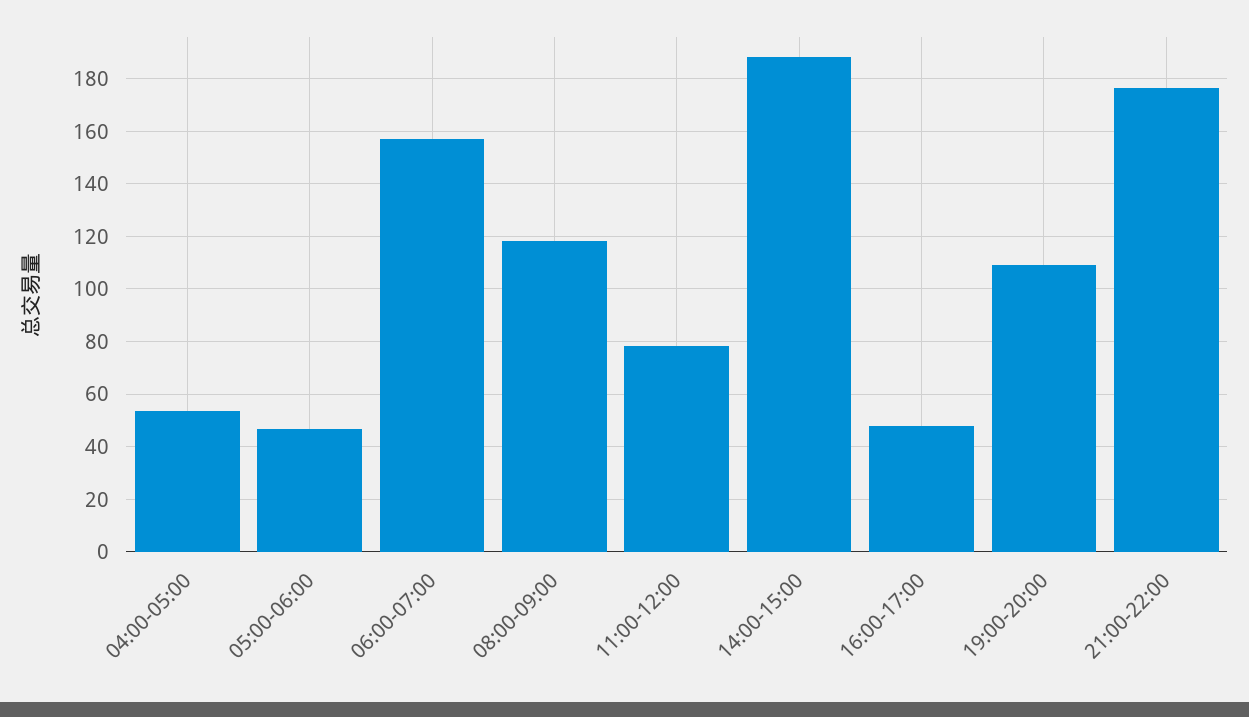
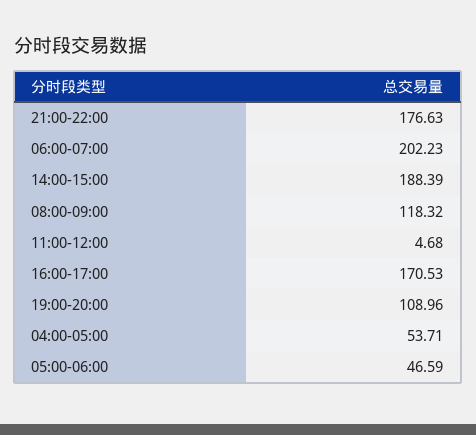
  {
    "04:00-05:00": 53.71,
    "05:00-06:00": 46.59,
-   "06:00-07:00": 157.5,
+   "06:00-07:00": 202.23,
    "08:00-09:00": 118.32,
-   "11:00-12:00": 77.5,
+   "11:00-12:00": 4.68,
    "14:00-15:00": 188.39,
-   "16:00-17:00": 47.5,
+   "16:00-17:00": 170.53,
    "19:00-20:00": 108.96,
    "21:00-22:00": 176.63
  }

